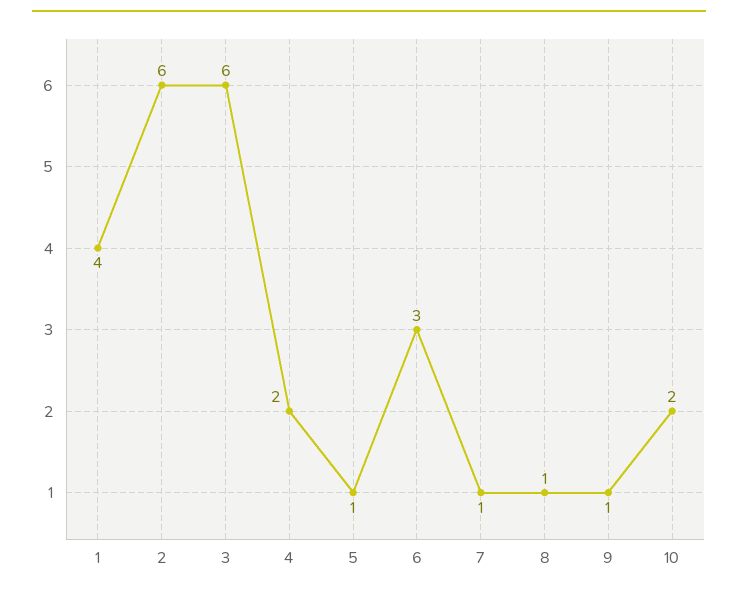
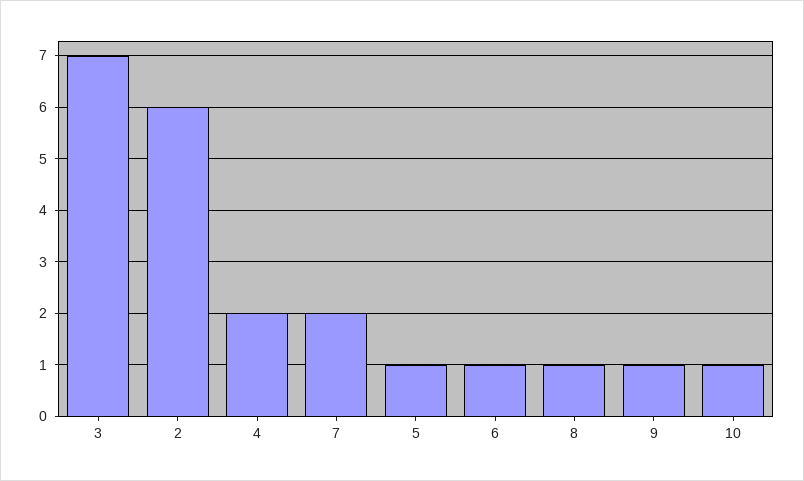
  {
-   "1": 4,
    "2": 6,
-   "3": 6,
+   "3": 7,
    "4": 2,
    "5": 1,
-   "6": 3,
+   "6": 1,
-   "7": 1,
+   "7": 2,
    "8": 1,
    "9": 1,
-   "10": 2
+   "10": 1
  }

